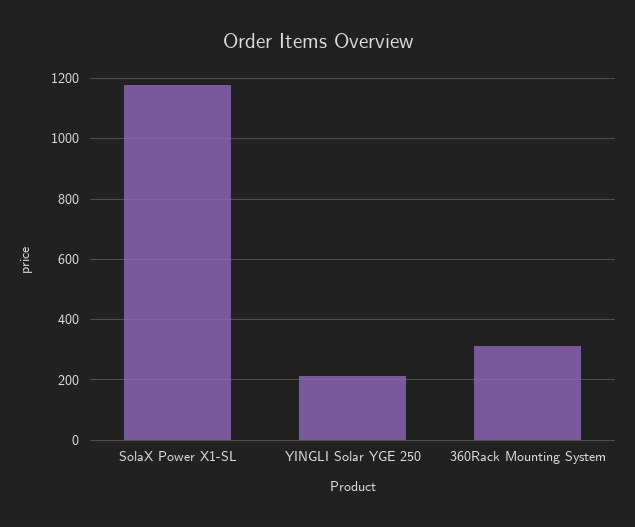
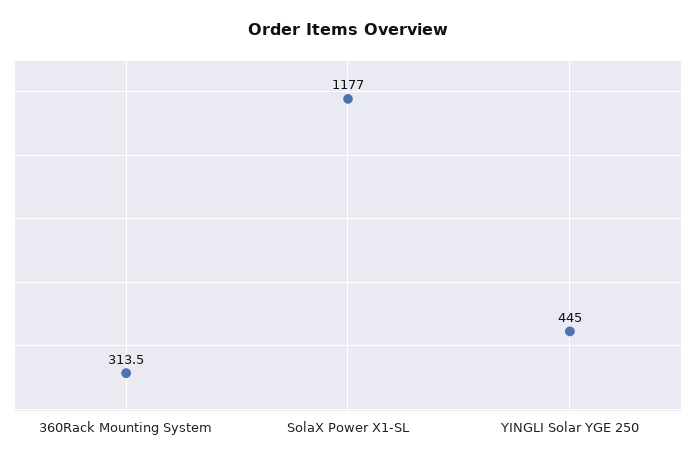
  {
    "SolaX Power X1-SL": 1177,
-   "YINGLI Solar YGE 250": 220,
+   "YINGLI Solar YGE 250": 445,
    "360Rack Mounting System": 313.5
  }

